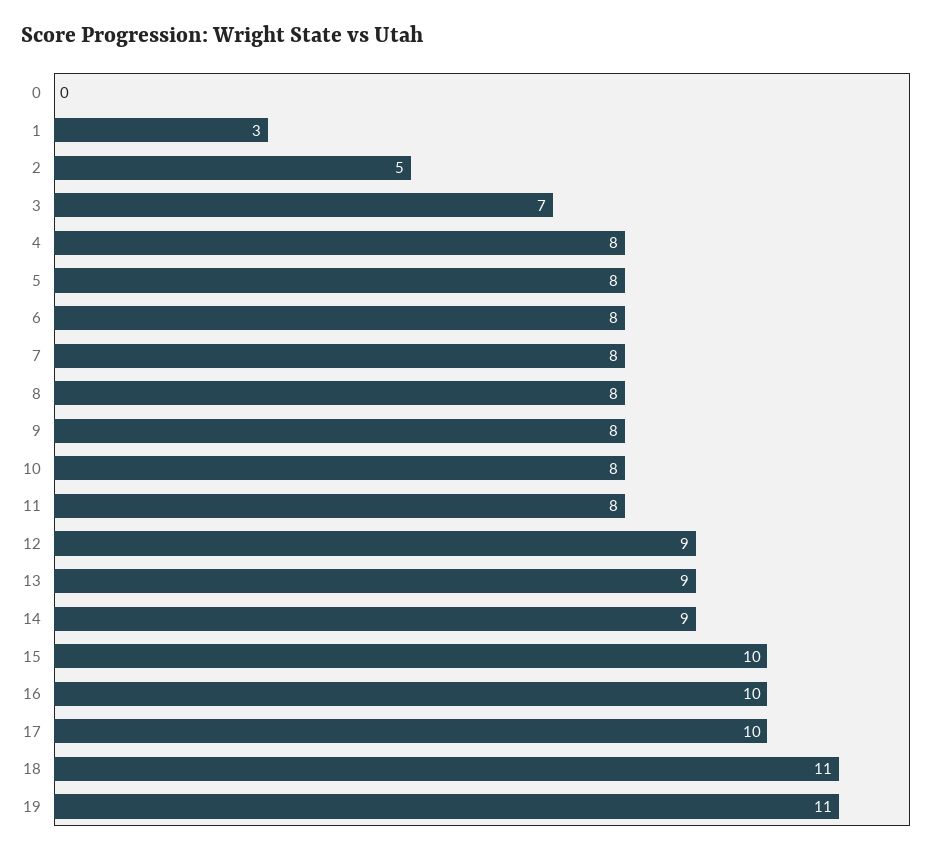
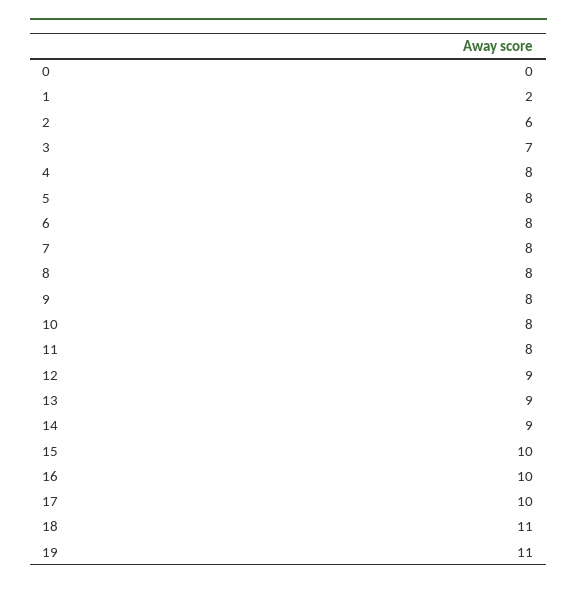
  {
    "0": 0,
-   "1": 3,
+   "1": 2,
-   "2": 5,
+   "2": 6,
    "3": 7,
    "4": 8,
    "5": 8,
    "6": 8,
    "7": 8,
    "8": 8,
    "9": 8,
    "10": 8,
    "11": 8,
    "12": 9,
    "13": 9,
    "14": 9,
    "15": 10,
    "16": 10,
    "17": 10,
    "18": 11,
    "19": 11
  }

